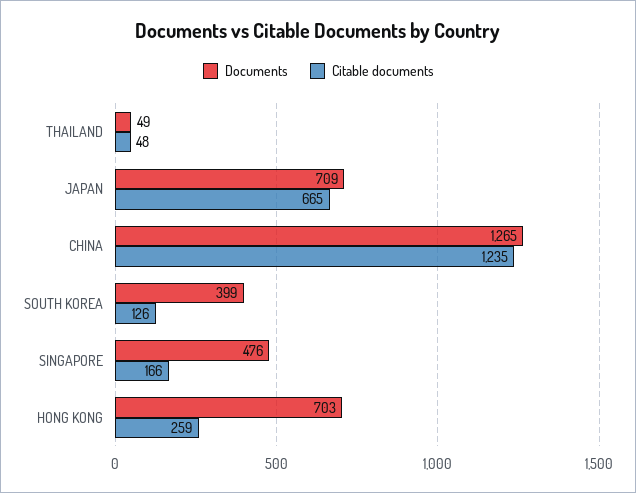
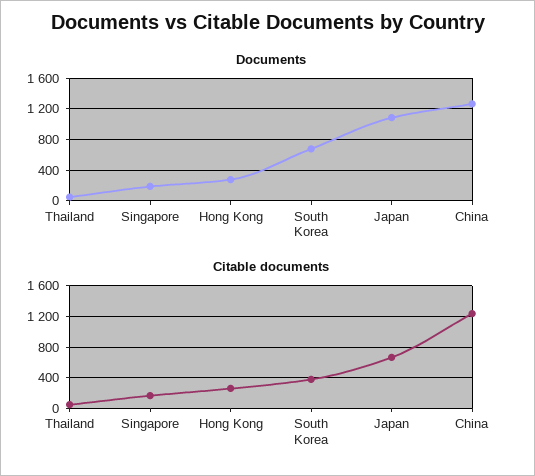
  {
    "Documents": {
      "THAILAND": 49,
-     "JAPAN": 709,
+     "JAPAN": 1100,
      "CHINA": 1265,
-     "SOUTH KOREA": 399,
+     "SOUTH KOREA": 700,
-     "SINGAPORE": 476,
+     "SINGAPORE": 200,
-     "HONG KONG": 703
+     "HONG KONG": 300
    },
    "Citable documents": {
      "THAILAND": 48,
      "JAPAN": 665,
      "CHINA": 1235,
-     "SOUTH KOREA": 126,
+     "SOUTH KOREA": 400,
      "SINGAPORE": 166,
      "HONG KONG": 259
    }
  }

